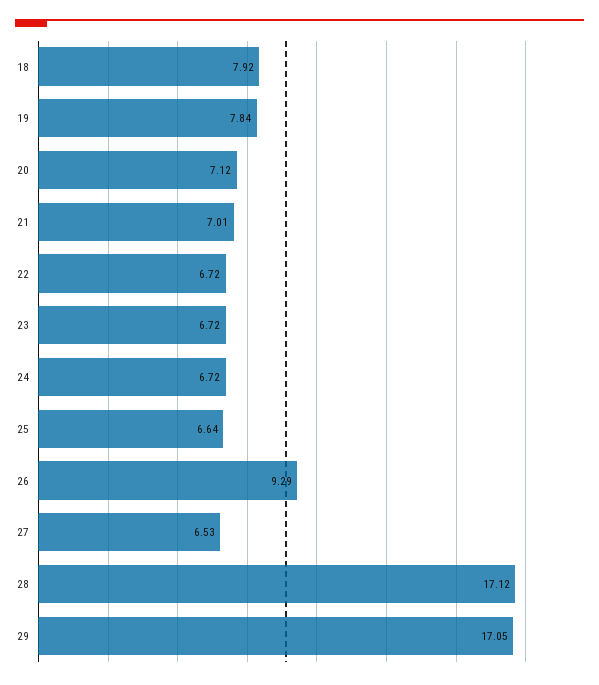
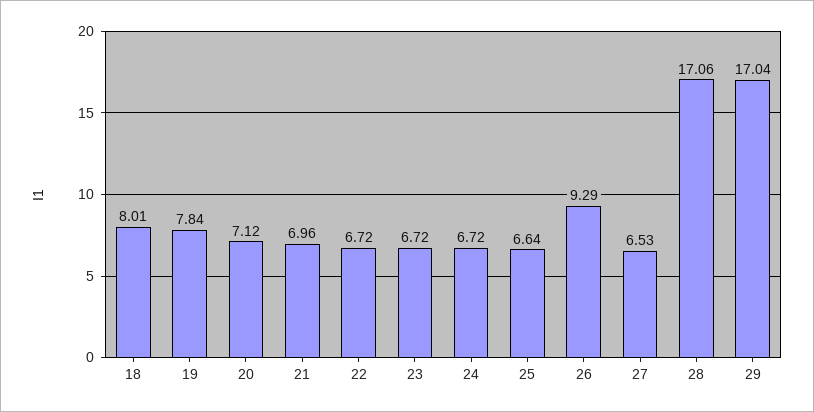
  {
-   "18": 7.92,
+   "18": 8.01,
    "19": 7.84,
    "20": 7.12,
-   "21": 7.01,
+   "21": 6.96,
    "22": 6.72,
    "23": 6.72,
    "24": 6.72,
    "25": 6.64,
    "26": 9.29,
    "27": 6.53,
-   "28": 17.12,
+   "28": 17.06,
-   "29": 17.05
+   "29": 17.04
  }

